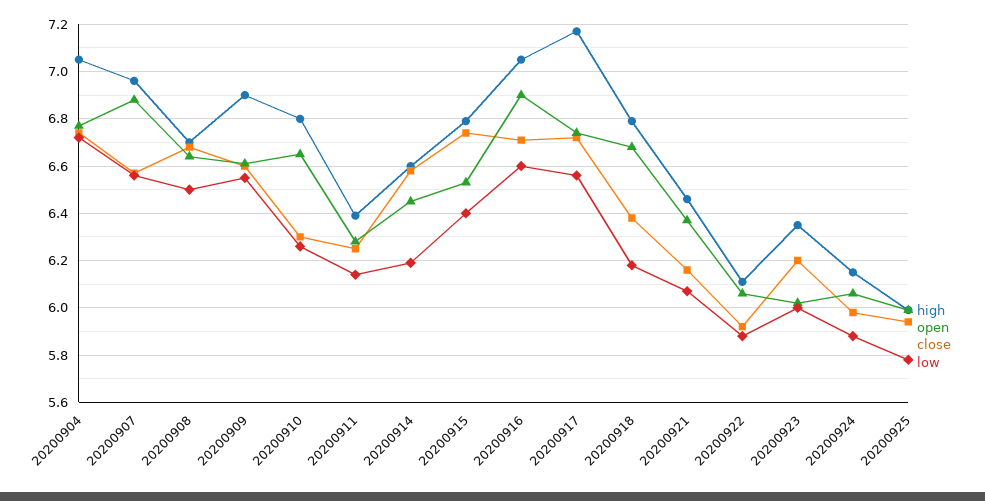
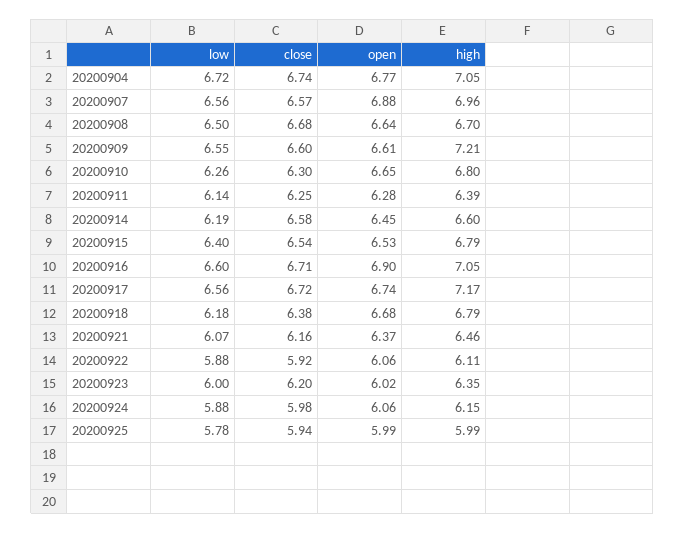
  {
    "high": {
      "20200904": 7.05,
      "20200907": 6.96,
      "20200908": 6.7,
-     "20200909": 6.9,
+     "20200909": 7.21,
      "20200910": 6.8,
      "20200911": 6.39,
      "20200914": 6.6,
      "20200915": 6.79,
      "20200916": 7.05,
      "20200917": 7.17,
      "20200918": 6.79,
      "20200921": 6.46,
      "20200922": 6.11,
      "20200923": 6.35,
      "20200924": 6.15,
      "20200925": 5.99
    },
    "open": {
      "20200904": 6.77,
      "20200907": 6.88,
      "20200908": 6.64,
      "20200909": 6.61,
      "20200910": 6.65,
      "20200911": 6.28,
      "20200914": 6.45,
      "20200915": 6.53,
      "20200916": 6.9,
      "20200917": 6.74,
      "20200918": 6.68,
      "20200921": 6.37,
      "20200922": 6.06,
      "20200923": 6.02,
      "20200924": 6.06,
      "20200925": 5.99
    },
    "close": {
      "20200904": 6.74,
      "20200907": 6.57,
      "20200908": 6.68,
      "20200909": 6.6,
      "20200910": 6.3,
      "20200911": 6.25,
      "20200914": 6.58,
-     "20200915": 6.75,
+     "20200915": 6.54,
      "20200916": 6.71,
      "20200917": 6.72,
      "20200918": 6.38,
      "20200921": 6.16,
      "20200922": 5.92,
      "20200923": 6.2,
      "20200924": 5.98,
      "20200925": 5.94
    },
    "low": {
      "20200904": 6.72,
      "20200907": 6.56,
      "20200908": 6.5,
      "20200909": 6.55,
      "20200910": 6.26,
      "20200911": 6.14,
      "20200914": 6.19,
      "20200915": 6.4,
      "20200916": 6.6,
      "20200917": 6.56,
      "20200918": 6.18,
      "20200921": 6.07,
      "20200922": 5.88,
      "20200923": 6,
      "20200924": 5.88,
      "20200925": 5.78
    }
  }

